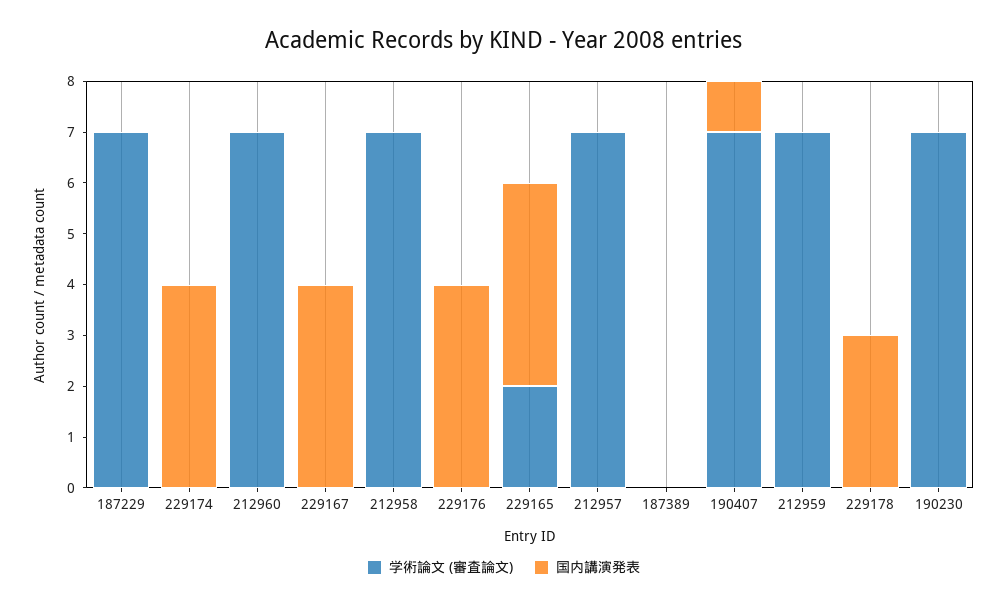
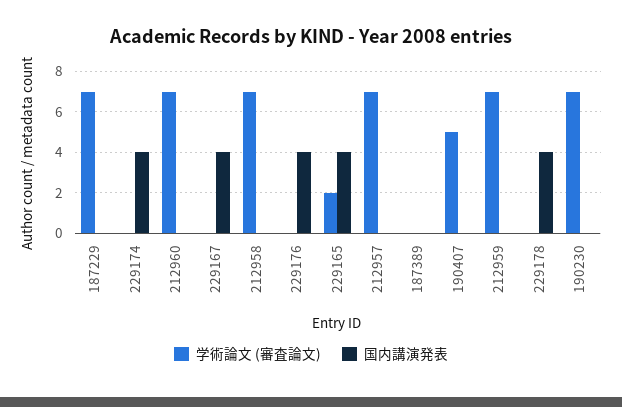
  {
    "学術論文 (審査論文)": {
      "187229": 7,
      "229174": 0,
      "212960": 7,
      "229167": 0,
      "212958": 7,
      "229176": 0,
      "229165": 2,
      "212957": 7,
      "187389": 0,
-     "190407": 7,
+     "190407": 5,
      "212959": 7,
      "229178": 0,
      "190230": 7
    },
    "国内講演発表": {
      "187229": 0,
      "229174": 4,
      "212960": 0,
      "229167": 4,
      "212958": 0,
      "229176": 4,
      "229165": 4,
      "212957": 0,
      "187389": 0,
-     "190407": 1,
+     "190407": 0,
      "212959": 0,
-     "229178": 3,
+     "229178": 4,
      "190230": 0
    }
  }

